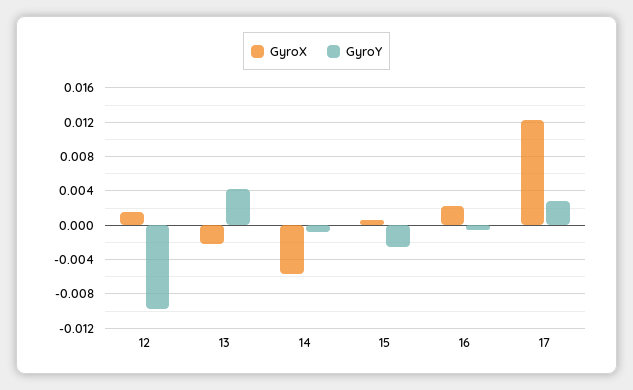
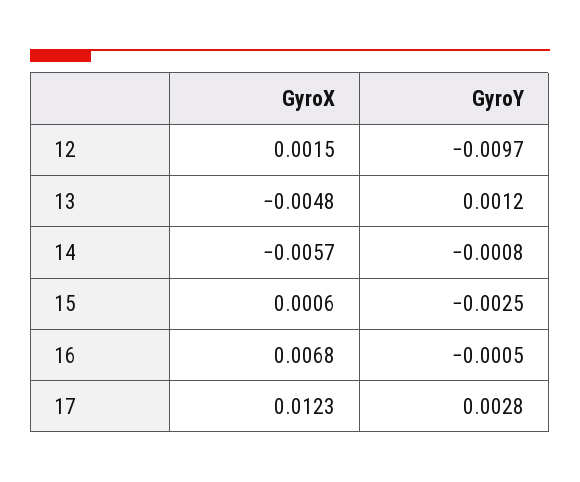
  {
    "GyroX": {
      "12": 0.0015,
-     "13": -0.002,
+     "13": -0.0048,
      "14": -0.0057,
      "15": 0.0006,
-     "16": 0.002,
+     "16": 0.0068,
      "17": 0.0123
    },
    "GyroY": {
      "12": -0.0097,
-     "13": 0.004,
+     "13": 0.0012,
      "14": -0.0008,
      "15": -0.0025,
      "16": -0.0005,
      "17": 0.0028
    }
  }

